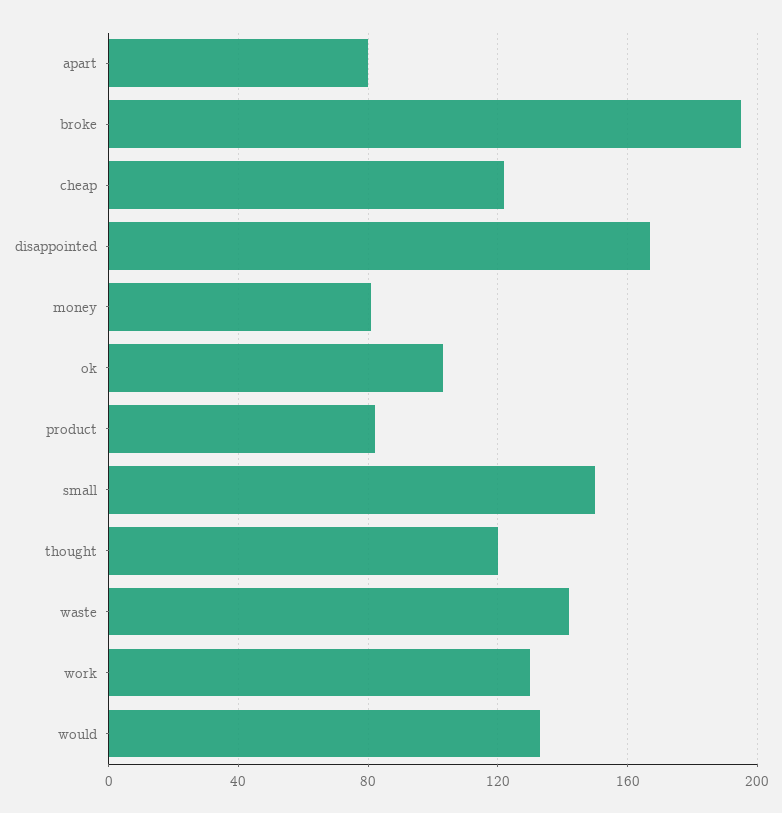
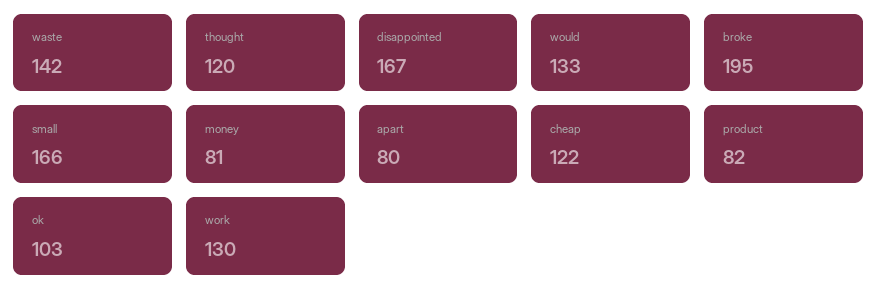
  {
    "apart": 80,
    "broke": 195,
    "cheap": 122,
    "disappointed": 167,
    "money": 81,
    "ok": 103,
    "product": 82,
-   "small": 150,
+   "small": 166,
    "thought": 120,
    "waste": 142,
    "work": 130,
    "would": 133
  }

